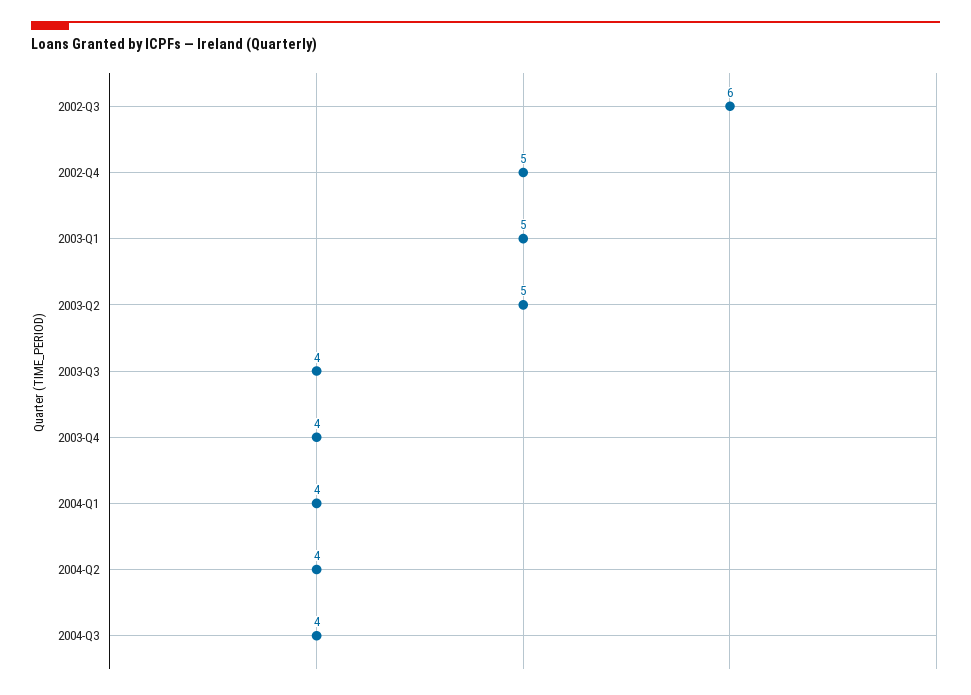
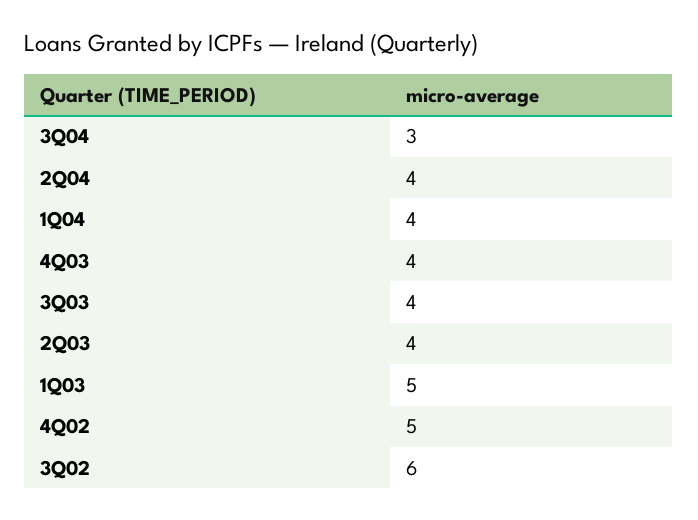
  {
    "2002-Q3": 6,
    "2002-Q4": 5,
    "2003-Q1": 5,
-   "2003-Q2": 5,
+   "2003-Q2": 4,
    "2003-Q3": 4,
    "2003-Q4": 4,
    "2004-Q1": 4,
    "2004-Q2": 4,
-   "2004-Q3": 4
+   "2004-Q3": 3
  }

